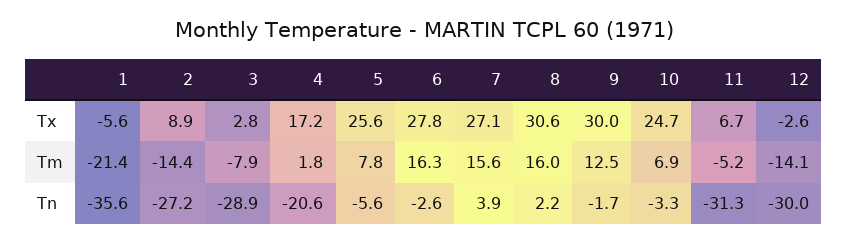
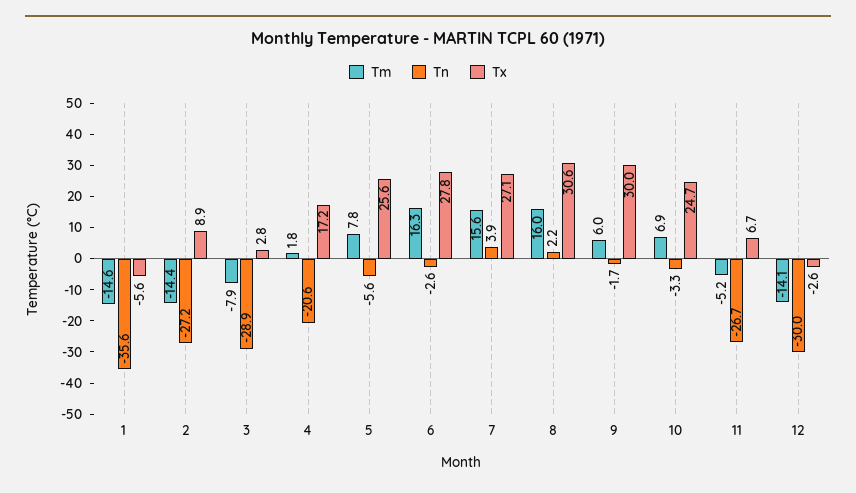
  {
    "Tx": {
      "1": -5.6,
      "2": 8.9,
      "3": 2.8,
      "4": 17.2,
      "5": 25.6,
      "6": 27.8,
      "7": 27.1,
      "8": 30.6,
      "9": 30,
      "10": 24.7,
      "11": 6.7,
      "12": -2.6
    },
    "Tm": {
-     "1": -21.4,
+     "1": -14.6,
      "2": -14.4,
      "3": -7.9,
      "4": 1.8,
      "5": 7.8,
      "6": 16.3,
      "7": 15.6,
      "8": 16,
-     "9": 12.5,
+     "9": 6,
      "10": 6.9,
      "11": -5.2,
      "12": -14.1
    },
    "Tn": {
      "1": -35.6,
      "2": -27.2,
      "3": -28.9,
      "4": -20.6,
      "5": -5.6,
      "6": -2.6,
      "7": 3.9,
      "8": 2.2,
      "9": -1.7,
      "10": -3.3,
-     "11": -31.3,
+     "11": -26.7,
      "12": -30
    }
  }

